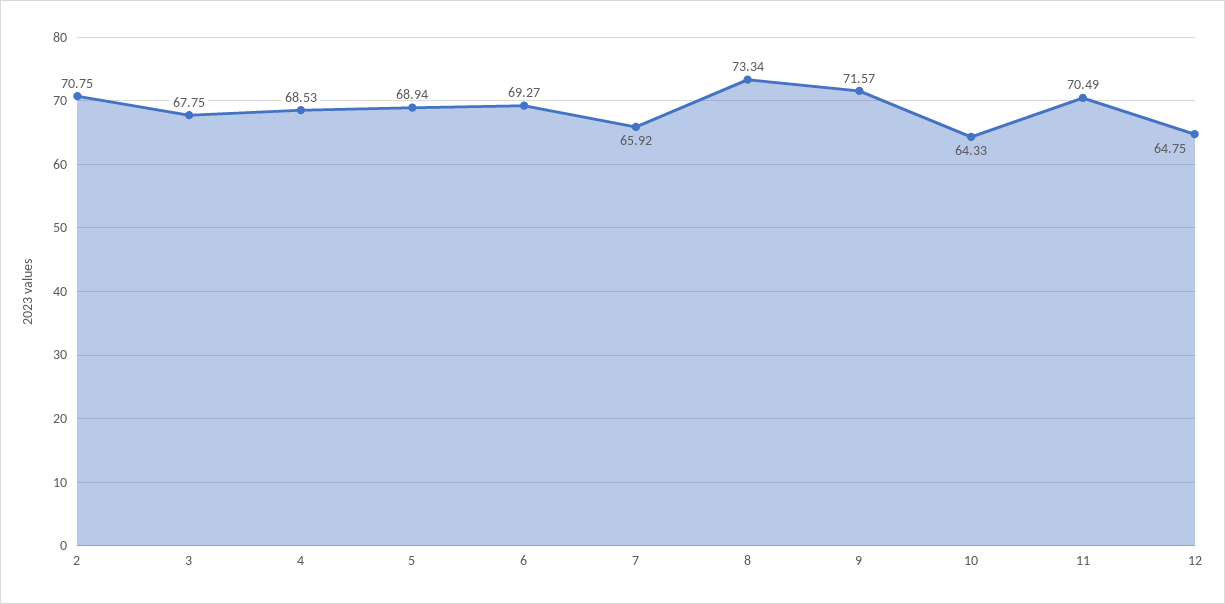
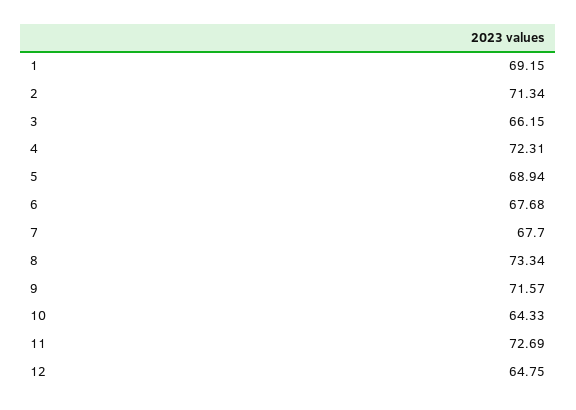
  {
-   "2": 70.75,
+   "2": 71.34,
-   "3": 67.75,
+   "3": 66.15,
-   "4": 68.53,
+   "4": 72.31,
    "5": 68.94,
-   "6": 69.27,
+   "6": 67.68,
-   "7": 65.92,
+   "7": 67.7,
    "8": 73.34,
    "9": 71.57,
    "10": 64.33,
-   "11": 70.49,
+   "11": 72.69,
-   "12": 64.75
+   "12": 64.75,
+   "1": 69.15
  }

